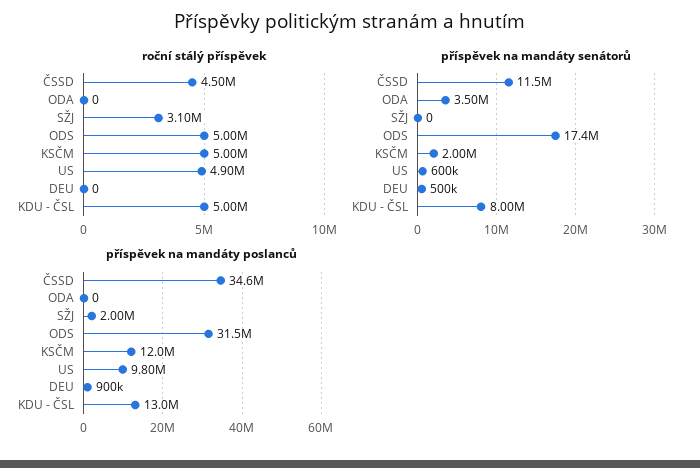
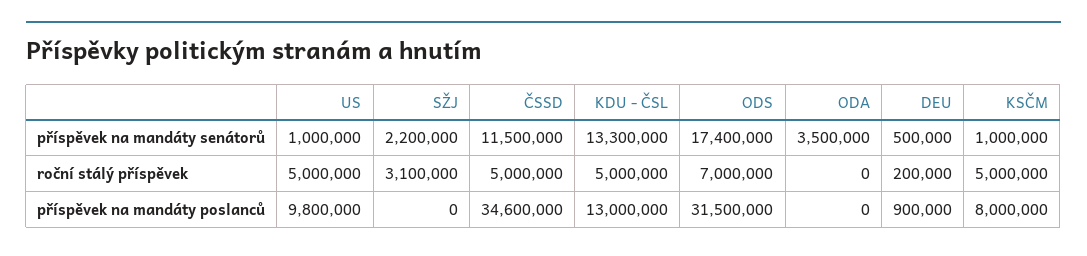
  {
    "roční stálý příspěvek": {
-     "ČSSD": 4500000,
+     "ČSSD": 5000000,
      "ODA": 0,
      "SŽJ": 3100000,
-     "ODS": 5000000,
+     "ODS": 7000000,
      "KSČM": 5000000,
-     "US": 4900000,
+     "US": 5000000,
-     "DEU": 0,
+     "DEU": 200000,
      "KDU - ČSL": 5000000
    },
    "příspěvek na mandáty senátorů": {
      "ČSSD": 11500000,
      "ODA": 3500000,
-     "SŽJ": 0,
+     "SŽJ": 2200000,
      "ODS": 17400000,
-     "KSČM": 2000000,
+     "KSČM": 1000000,
-     "US": 600000,
+     "US": 1000000,
      "DEU": 500000,
-     "KDU - ČSL": 8000000
+     "KDU - ČSL": 13300000
    },
    "příspěvek na mandáty poslanců": {
      "ČSSD": 34600000,
      "ODA": 0,
-     "SŽJ": 2000000,
+     "SŽJ": 0,
      "ODS": 31500000,
-     "KSČM": 12000000,
+     "KSČM": 8000000,
      "US": 9800000,
      "DEU": 900000,
      "KDU - ČSL": 13000000
    }
  }

